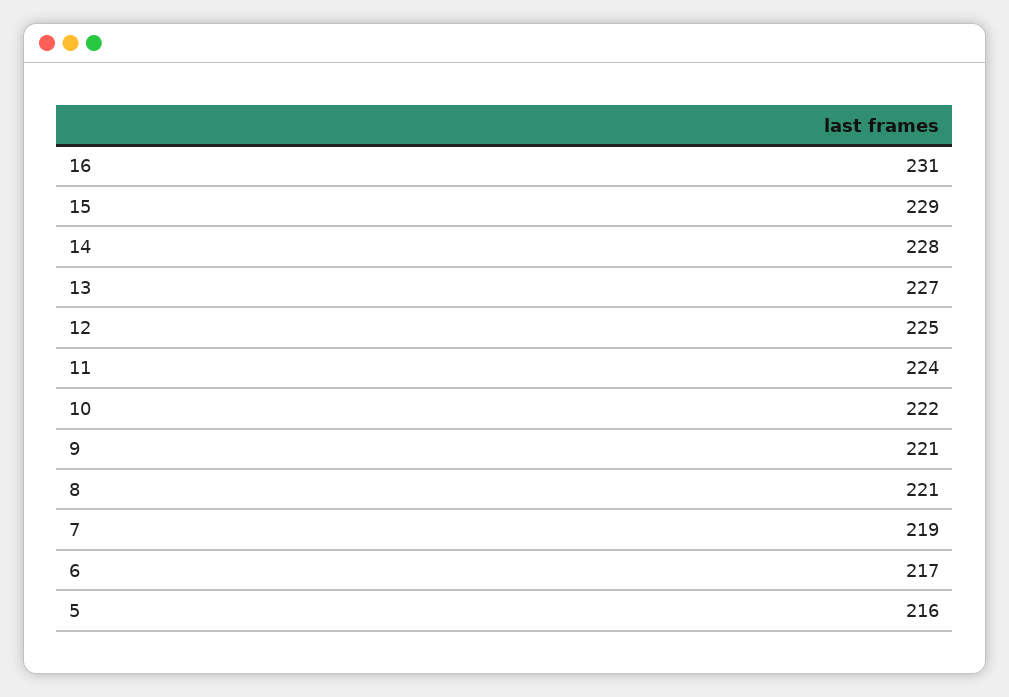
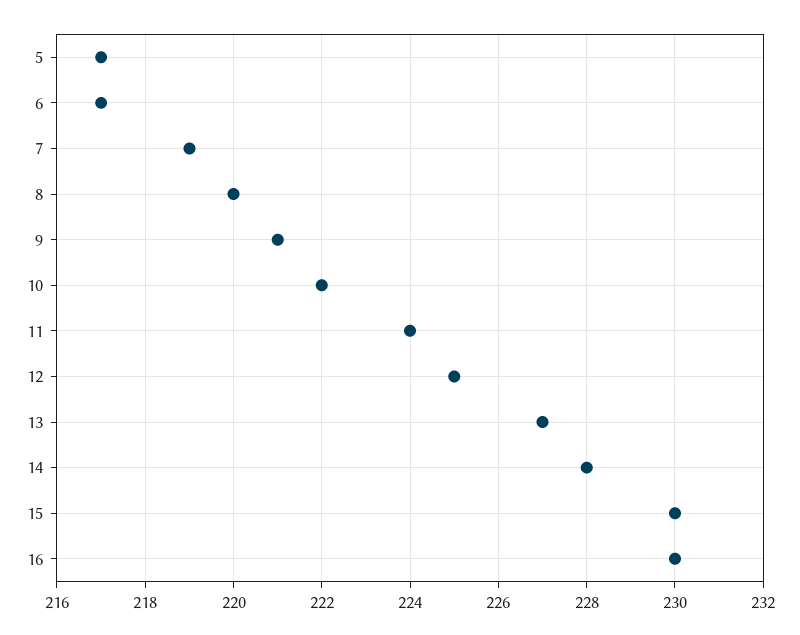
  {
-   "16": 231,
+   "16": 230,
-   "15": 229,
+   "15": 230,
    "14": 228,
    "13": 227,
    "12": 225,
    "11": 224,
    "10": 222,
    "9": 221,
-   "8": 221,
+   "8": 220,
    "7": 219,
    "6": 217,
-   "5": 216
+   "5": 217
  }

